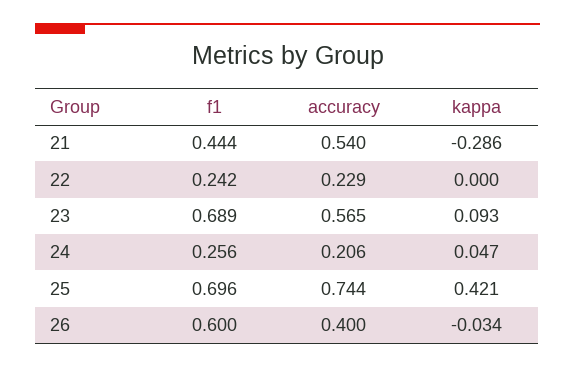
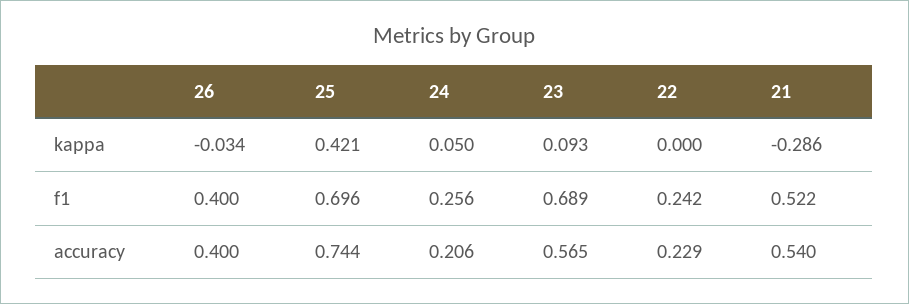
  {
    "f1": {
-     "21": 0.444,
+     "21": 0.522,
      "22": 0.242,
      "23": 0.689,
      "24": 0.256,
      "25": 0.696,
-     "26": 0.6
+     "26": 0.4
    },
    "accuracy": {
      "21": 0.54,
      "22": 0.229,
      "23": 0.565,
      "24": 0.206,
      "25": 0.744,
      "26": 0.4
    },
    "kappa": {
      "21": -0.286,
      "22": 0,
      "23": 0.093,
-     "24": 0.047,
+     "24": 0.05,
      "25": 0.421,
      "26": -0.034
    }
  }

